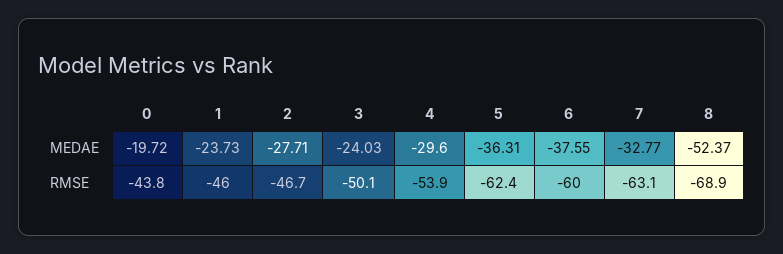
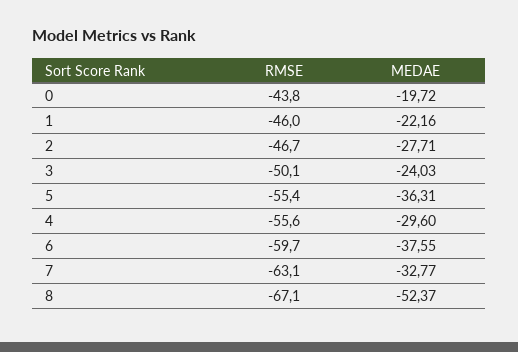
  {
    "0": {
      "MEDAE": -19.72,
      "RMSE": -43.8
    },
    "1": {
-     "MEDAE": -23.73,
+     "MEDAE": -22.16,
      "RMSE": -46
    },
    "2": {
      "MEDAE": -27.71,
      "RMSE": -46.7
    },
    "3": {
      "MEDAE": -24.03,
      "RMSE": -50.1
    },
    "4": {
      "MEDAE": -29.6,
-     "RMSE": -53.9
+     "RMSE": -55.6
    },
    "5": {
      "MEDAE": -36.31,
-     "RMSE": -62.4
+     "RMSE": -55.4
    },
    "6": {
      "MEDAE": -37.55,
-     "RMSE": -60
+     "RMSE": -59.7
    },
    "7": {
      "MEDAE": -32.77,
      "RMSE": -63.1
    },
    "8": {
      "MEDAE": -52.37,
-     "RMSE": -68.9
+     "RMSE": -67.1
    }
  }

